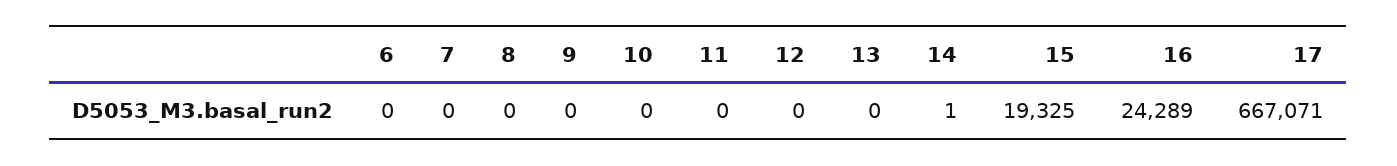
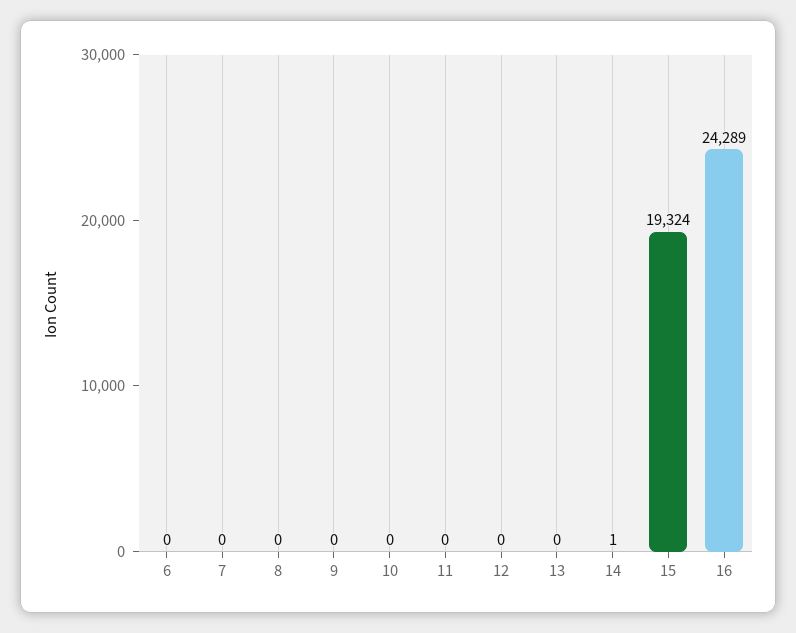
  {
    "6": 0,
    "7": 0,
    "8": 0,
    "9": 0,
    "10": 0,
    "11": 0,
    "12": 0,
    "13": 0,
    "14": 1,
-   "15": 19325,
+   "15": 19324,
-   "16": 24289,
+   "16": 24289
-   "17": 667071
  }

